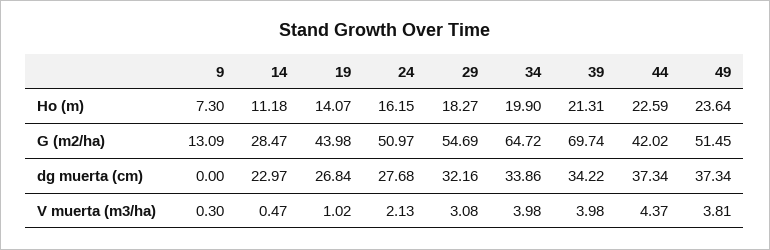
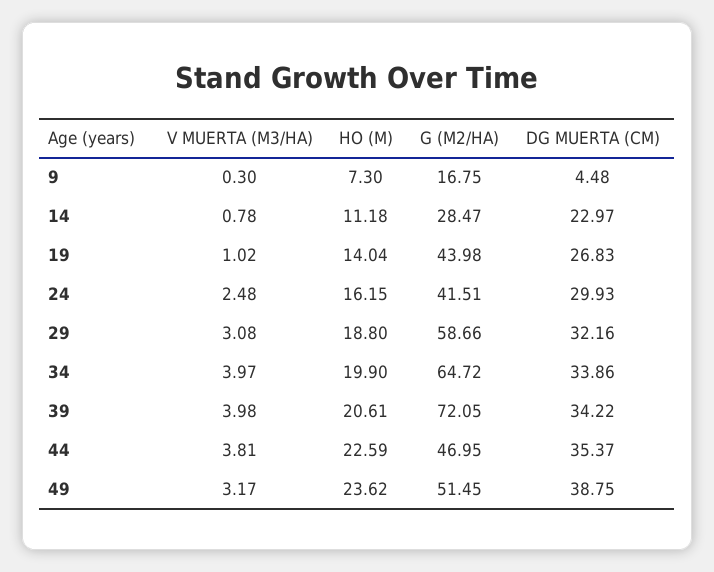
  {
    "9": {
      "Ho (m)": 7.3,
-     "G (m2/ha)": 13.09,
+     "G (m2/ha)": 16.75,
-     "dg muerta (cm)": 0,
+     "dg muerta (cm)": 4.48,
      "V muerta (m3/ha)": 0.3
    },
    "14": {
      "Ho (m)": 11.18,
      "G (m2/ha)": 28.47,
      "dg muerta (cm)": 22.97,
-     "V muerta (m3/ha)": 0.47
+     "V muerta (m3/ha)": 0.78
    },
    "19": {
-     "Ho (m)": 14.07,
+     "Ho (m)": 14.04,
      "G (m2/ha)": 43.98,
-     "dg muerta (cm)": 26.84,
+     "dg muerta (cm)": 26.83,
      "V muerta (m3/ha)": 1.02
    },
    "24": {
      "Ho (m)": 16.15,
-     "G (m2/ha)": 50.97,
+     "G (m2/ha)": 41.51,
-     "dg muerta (cm)": 27.68,
+     "dg muerta (cm)": 29.93,
-     "V muerta (m3/ha)": 2.13
+     "V muerta (m3/ha)": 2.48
    },
    "29": {
-     "Ho (m)": 18.27,
+     "Ho (m)": 18.8,
-     "G (m2/ha)": 54.69,
+     "G (m2/ha)": 58.66,
      "dg muerta (cm)": 32.16,
      "V muerta (m3/ha)": 3.08
    },
    "34": {
      "Ho (m)": 19.9,
      "G (m2/ha)": 64.72,
      "dg muerta (cm)": 33.86,
-     "V muerta (m3/ha)": 3.98
+     "V muerta (m3/ha)": 3.97
    },
    "39": {
-     "Ho (m)": 21.31,
+     "Ho (m)": 20.61,
-     "G (m2/ha)": 69.74,
+     "G (m2/ha)": 72.05,
      "dg muerta (cm)": 34.22,
      "V muerta (m3/ha)": 3.98
    },
    "44": {
      "Ho (m)": 22.59,
-     "G (m2/ha)": 42.02,
+     "G (m2/ha)": 46.95,
-     "dg muerta (cm)": 37.34,
+     "dg muerta (cm)": 35.37,
-     "V muerta (m3/ha)": 4.37
+     "V muerta (m3/ha)": 3.81
    },
    "49": {
-     "Ho (m)": 23.64,
+     "Ho (m)": 23.62,
      "G (m2/ha)": 51.45,
-     "dg muerta (cm)": 37.34,
+     "dg muerta (cm)": 38.75,
-     "V muerta (m3/ha)": 3.81
+     "V muerta (m3/ha)": 3.17
    }
  }

